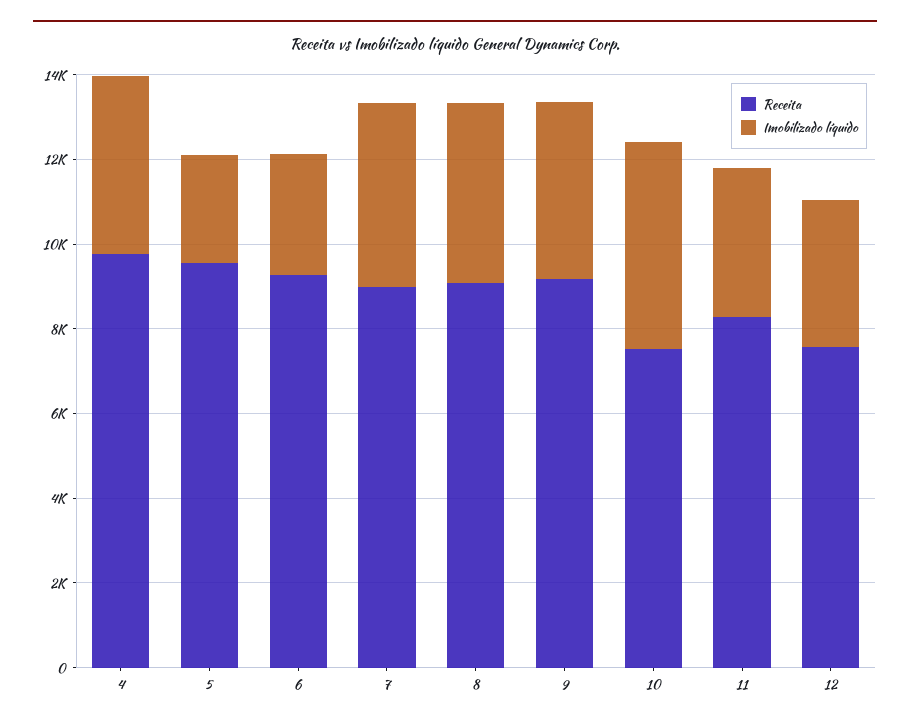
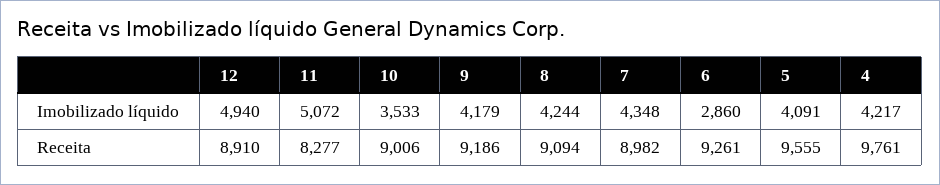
  {
    "Receita": {
      "4": 9761,
      "5": 9555,
      "6": 9261,
      "7": 8982,
      "8": 9094,
      "9": 9186,
-     "10": 7500,
+     "10": 9006,
      "11": 8277,
-     "12": 7500
+     "12": 8910
    },
    "Imobilizado líquido": {
      "4": 4217,
-     "5": 2500,
+     "5": 4091,
      "6": 2860,
      "7": 4348,
      "8": 4244,
      "9": 4179,
-     "10": 5000,
+     "10": 3533,
-     "11": 3500,
+     "11": 5072,
-     "12": 3500
+     "12": 4940
    }
  }

